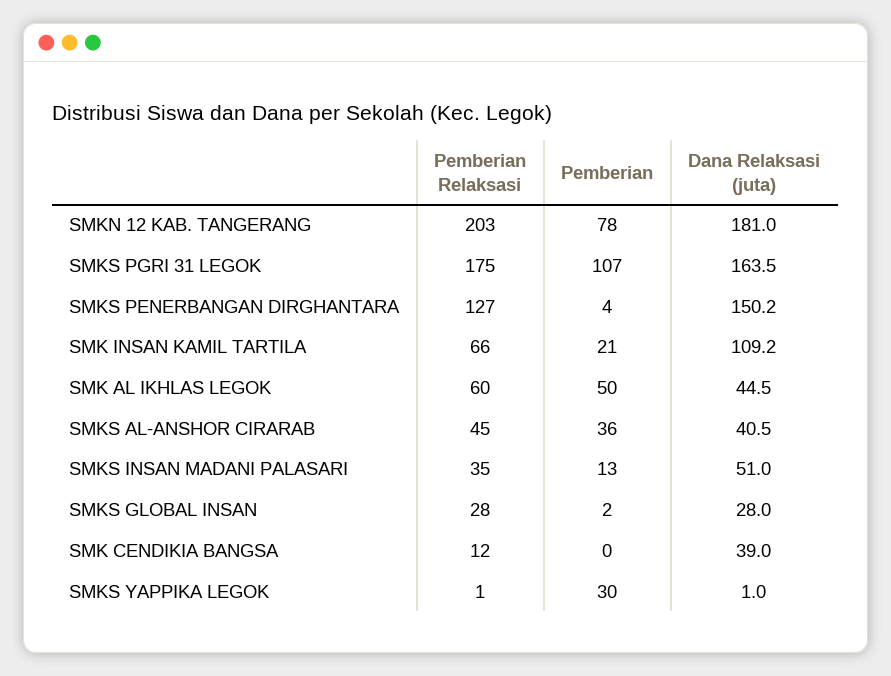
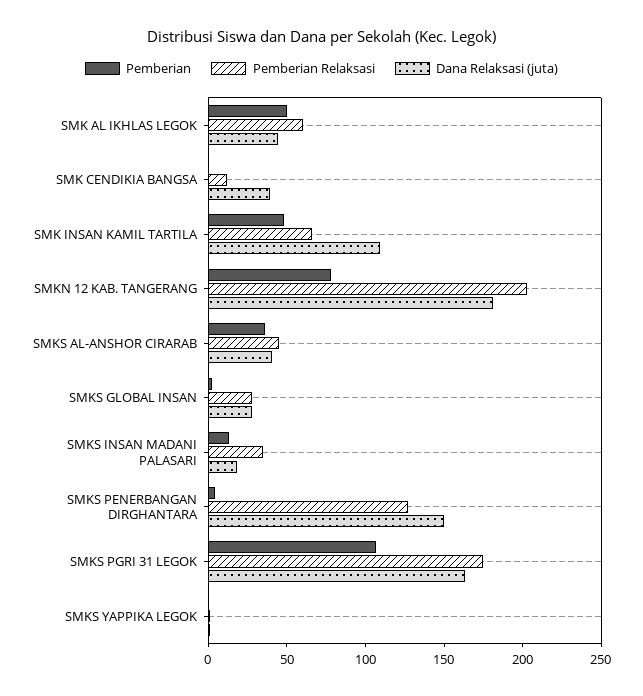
  {
    "Pemberian Relaksasi": {
      "SMKN 12 KAB. TANGERANG": 203,
      "SMKS PGRI 31 LEGOK": 175,
      "SMKS PENERBANGAN DIRGHANTARA": 127,
      "SMK INSAN KAMIL TARTILA": 66,
      "SMK AL IKHLAS LEGOK": 60,
      "SMKS AL-ANSHOR CIRARAB": 45,
      "SMKS INSAN MADANI PALASARI": 35,
      "SMKS GLOBAL INSAN": 28,
      "SMK CENDIKIA BANGSA": 12,
      "SMKS YAPPIKA LEGOK": 1
    },
    "Pemberian": {
      "SMKN 12 KAB. TANGERANG": 78,
      "SMKS PGRI 31 LEGOK": 107,
      "SMKS PENERBANGAN DIRGHANTARA": 4,
-     "SMK INSAN KAMIL TARTILA": 21,
+     "SMK INSAN KAMIL TARTILA": 50,
      "SMK AL IKHLAS LEGOK": 50,
      "SMKS AL-ANSHOR CIRARAB": 36,
      "SMKS INSAN MADANI PALASARI": 13,
      "SMKS GLOBAL INSAN": 2,
      "SMK CENDIKIA BANGSA": 0,
-     "SMKS YAPPIKA LEGOK": 30
+     "SMKS YAPPIKA LEGOK": 0
    },
    "Dana Relaksasi (juta)": {
      "SMKN 12 KAB. TANGERANG": 181,
      "SMKS PGRI 31 LEGOK": 163.5,
      "SMKS PENERBANGAN DIRGHANTARA": 150.2,
      "SMK INSAN KAMIL TARTILA": 109.2,
      "SMK AL IKHLAS LEGOK": 44.5,
      "SMKS AL-ANSHOR CIRARAB": 40.5,
-     "SMKS INSAN MADANI PALASARI": 51,
+     "SMKS INSAN MADANI PALASARI": 20,
      "SMKS GLOBAL INSAN": 28,
      "SMK CENDIKIA BANGSA": 39,
      "SMKS YAPPIKA LEGOK": 1
    }
  }

